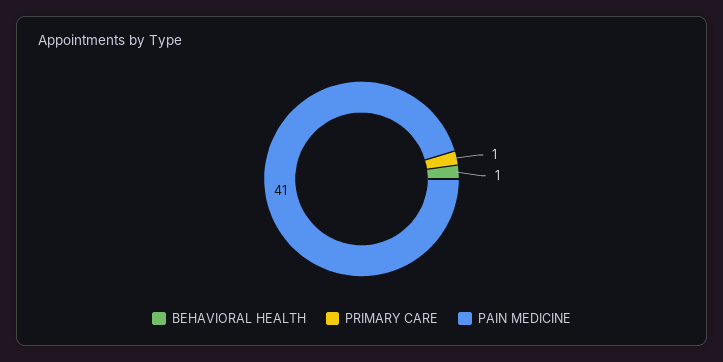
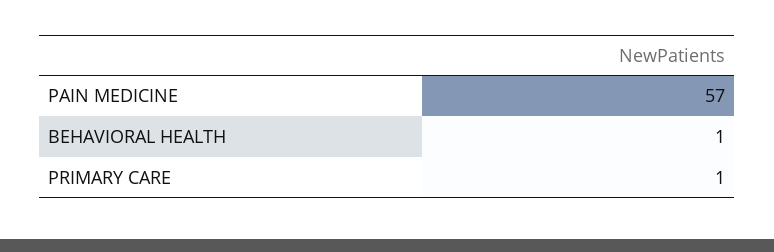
  {
    "BEHAVIORAL HEALTH": 1,
    "PRIMARY CARE": 1,
-   "PAIN MEDICINE": 41
+   "PAIN MEDICINE": 57
  }

